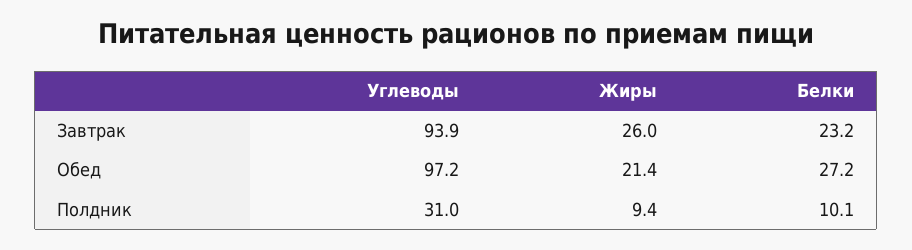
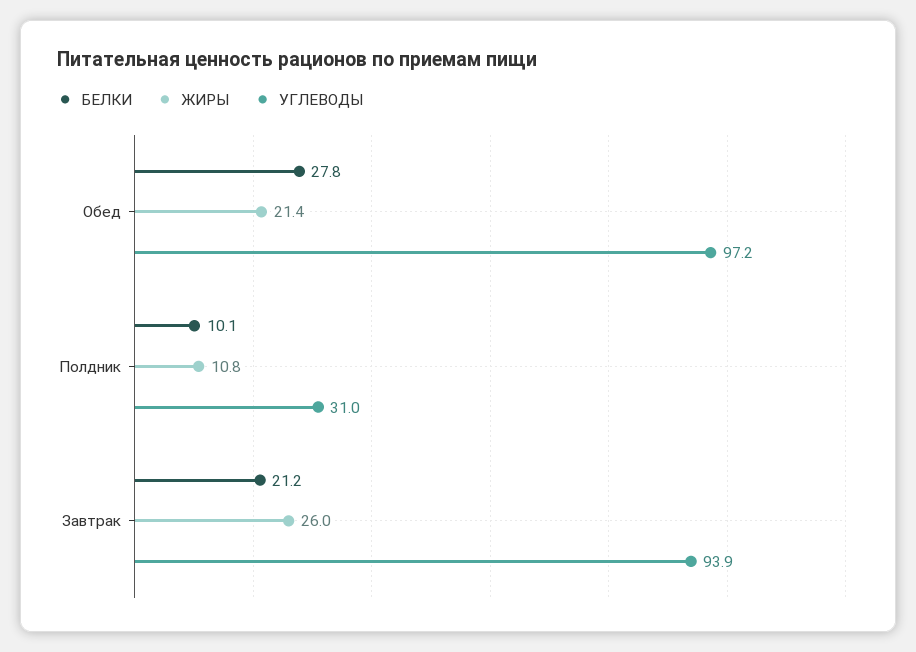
  {
    "Углеводы": {
      "Завтрак": 93.9,
      "Обед": 97.2,
      "Полдник": 31
    },
    "Жиры": {
      "Завтрак": 26,
      "Обед": 21.4,
-     "Полдник": 9.4
+     "Полдник": 10.8
    },
    "Белки": {
-     "Завтрак": 23.2,
+     "Завтрак": 21.2,
-     "Обед": 27.2,
+     "Обед": 27.8,
      "Полдник": 10.1
    }
  }

